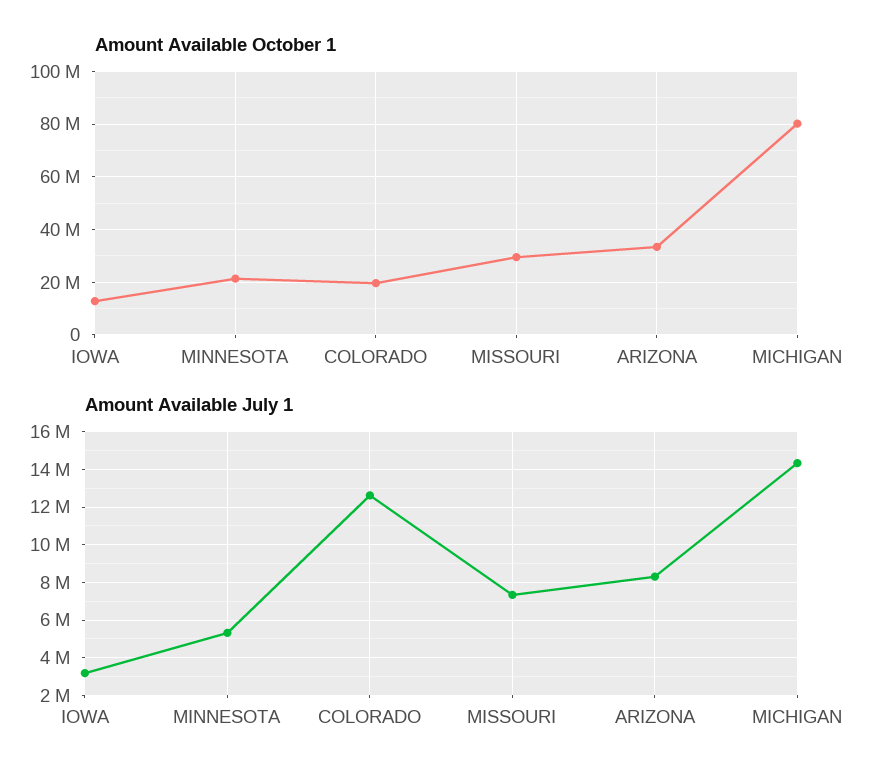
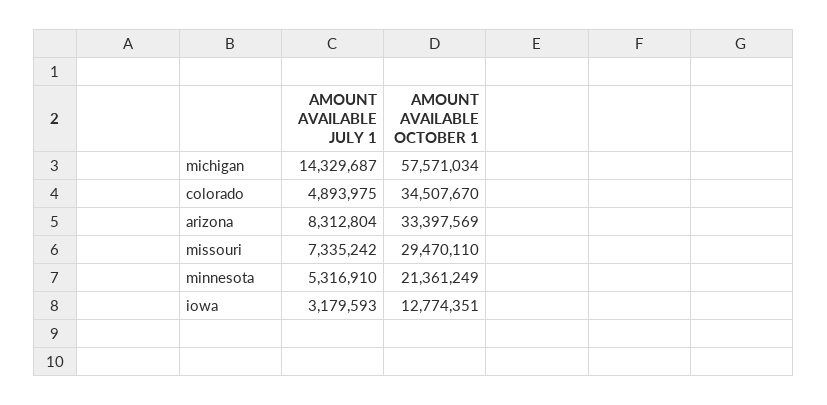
  {
    "Amount Available October 1": {
      "IOWA": 12774351,
      "MINNESOTA": 21361249,
-     "COLORADO": 20000000,
+     "COLORADO": 34507670,
      "MISSOURI": 29470110,
      "ARIZONA": 33397569,
-     "MICHIGAN": 80000000
+     "MICHIGAN": 57571034
    },
    "Amount Available July 1": {
      "IOWA": 3179593,
      "MINNESOTA": 5316910,
-     "COLORADO": 12500000,
+     "COLORADO": 4893975,
      "MISSOURI": 7335242,
      "ARIZONA": 8312804,
      "MICHIGAN": 14329687
    }
  }

